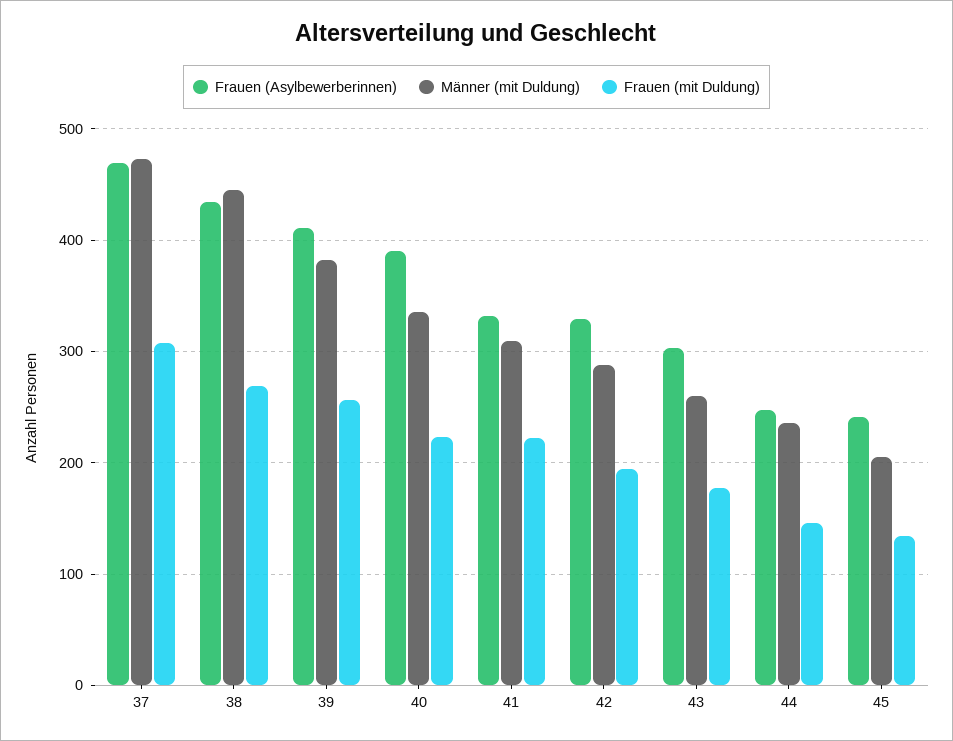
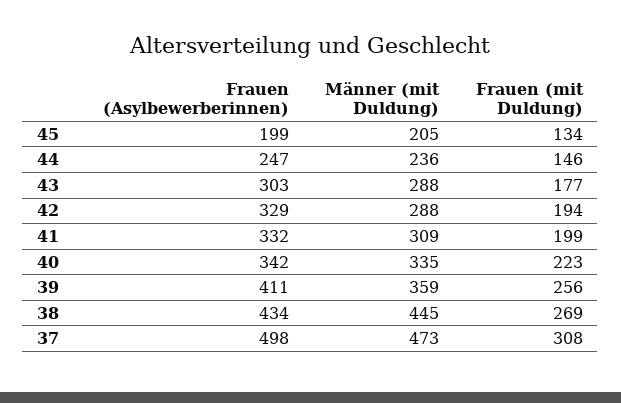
  {
    "Frauen (Asylbewerberinnen)": {
-     "37": 470,
+     "37": 498,
      "38": 434,
      "39": 411,
-     "40": 390,
+     "40": 342,
      "41": 332,
      "42": 329,
      "43": 303,
      "44": 247,
-     "45": 240
+     "45": 199
    },
    "Männer (mit Duldung)": {
      "37": 473,
      "38": 445,
-     "39": 380,
+     "39": 359,
      "40": 335,
      "41": 309,
      "42": 288,
-     "43": 260,
+     "43": 288,
      "44": 236,
      "45": 205
    },
    "Frauen (mit Duldung)": {
      "37": 308,
      "38": 269,
      "39": 256,
      "40": 223,
-     "41": 220,
+     "41": 199,
      "42": 194,
      "43": 177,
      "44": 146,
      "45": 134
    }
  }

